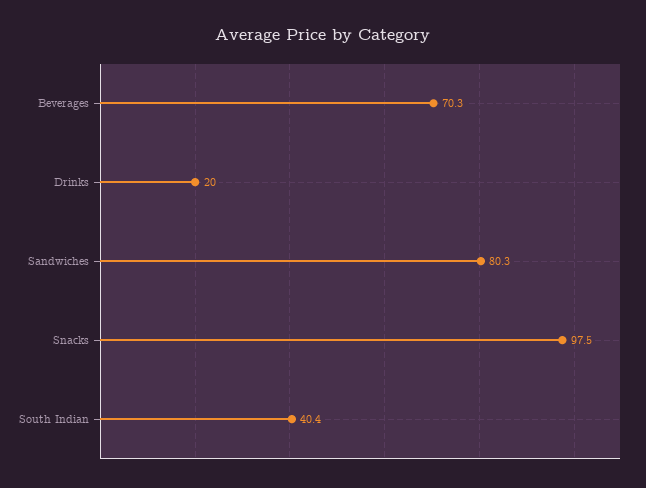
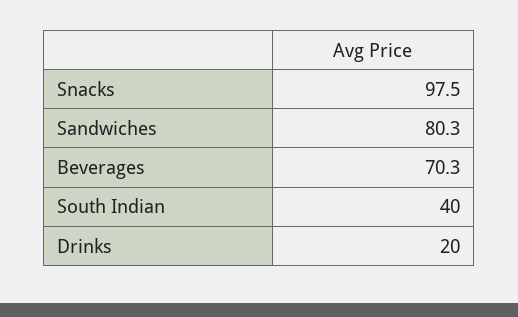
  {
    "Beverages": 70.3,
    "Drinks": 20,
    "Sandwiches": 80.3,
    "Snacks": 97.5,
-   "South Indian": 40.4
+   "South Indian": 40
  }

